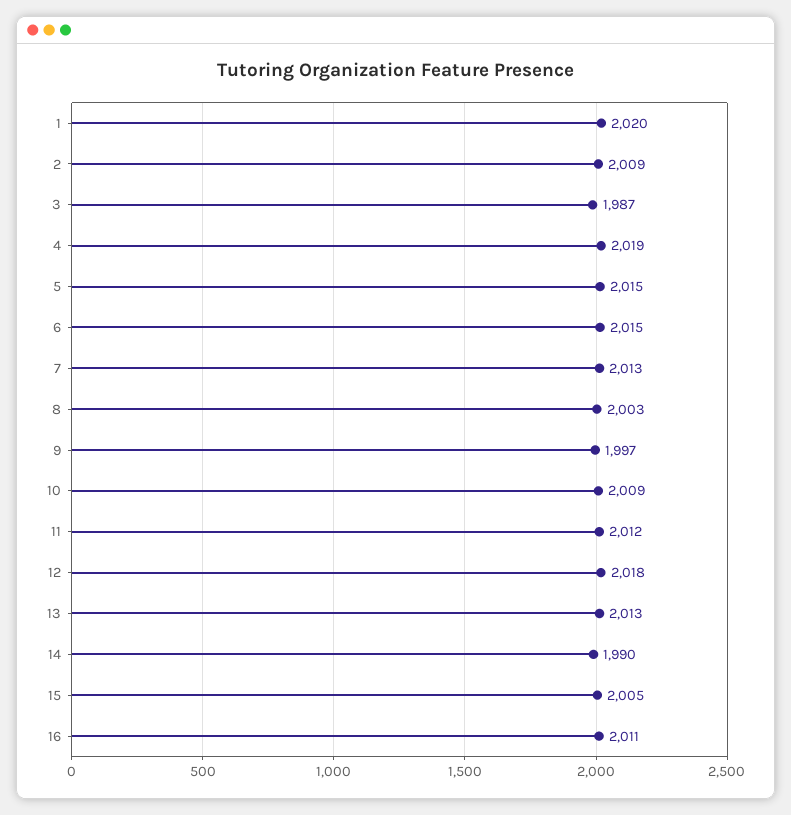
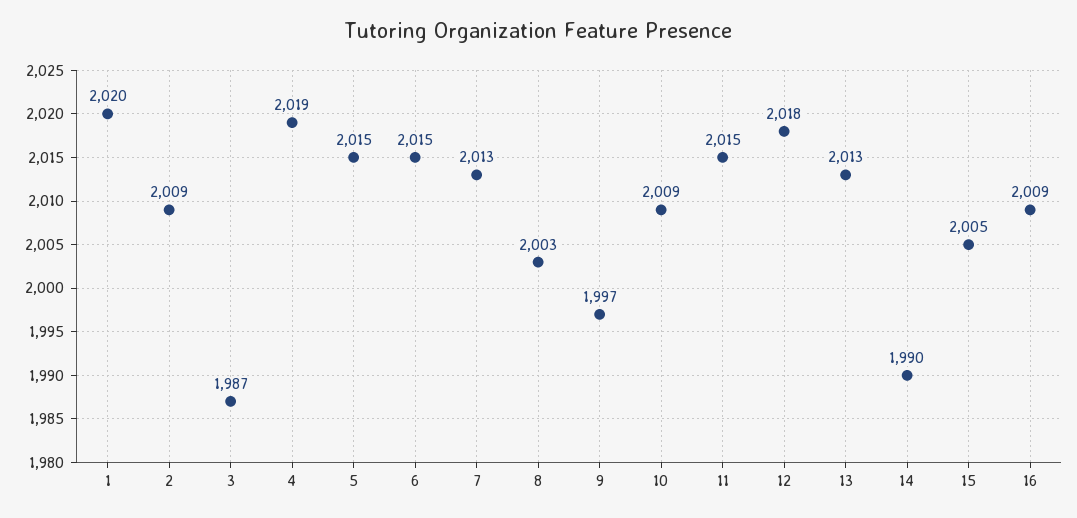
  {
    "1": 2020,
    "2": 2009,
    "3": 1987,
    "4": 2019,
    "5": 2015,
    "6": 2015,
    "7": 2013,
    "8": 2003,
    "9": 1997,
    "10": 2009,
-   "11": 2012,
+   "11": 2015,
    "12": 2018,
    "13": 2013,
    "14": 1990,
    "15": 2005,
-   "16": 2011
+   "16": 2009
  }

